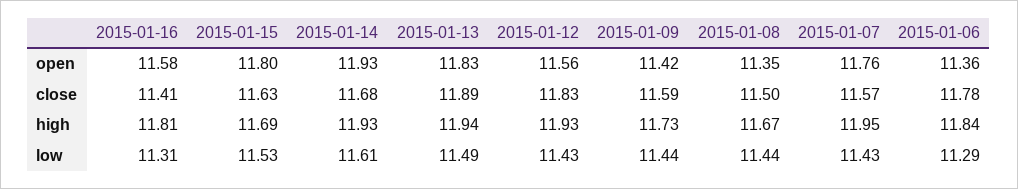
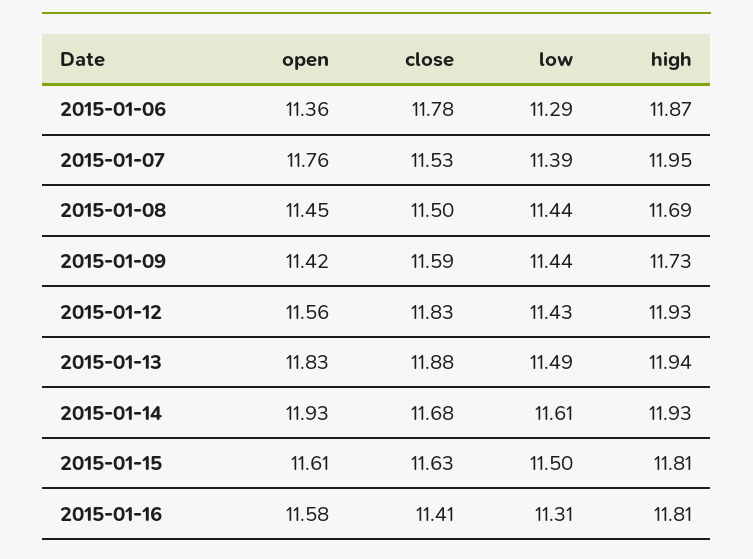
  {
    "2015-01-16": {
      "open": 11.58,
      "close": 11.41,
      "high": 11.81,
      "low": 11.31
    },
    "2015-01-15": {
-     "open": 11.8,
+     "open": 11.61,
      "close": 11.63,
-     "high": 11.69,
+     "high": 11.81,
-     "low": 11.53
+     "low": 11.5
    },
    "2015-01-14": {
      "open": 11.93,
      "close": 11.68,
      "high": 11.93,
      "low": 11.61
    },
    "2015-01-13": {
      "open": 11.83,
-     "close": 11.89,
+     "close": 11.88,
      "high": 11.94,
      "low": 11.49
    },
    "2015-01-12": {
      "open": 11.56,
      "close": 11.83,
      "high": 11.93,
      "low": 11.43
    },
    "2015-01-09": {
      "open": 11.42,
      "close": 11.59,
      "high": 11.73,
      "low": 11.44
    },
    "2015-01-08": {
-     "open": 11.35,
+     "open": 11.45,
      "close": 11.5,
-     "high": 11.67,
+     "high": 11.69,
      "low": 11.44
    },
    "2015-01-07": {
      "open": 11.76,
-     "close": 11.57,
+     "close": 11.53,
      "high": 11.95,
-     "low": 11.43
+     "low": 11.39
    },
    "2015-01-06": {
      "open": 11.36,
      "close": 11.78,
-     "high": 11.84,
+     "high": 11.87,
      "low": 11.29
    }
  }

